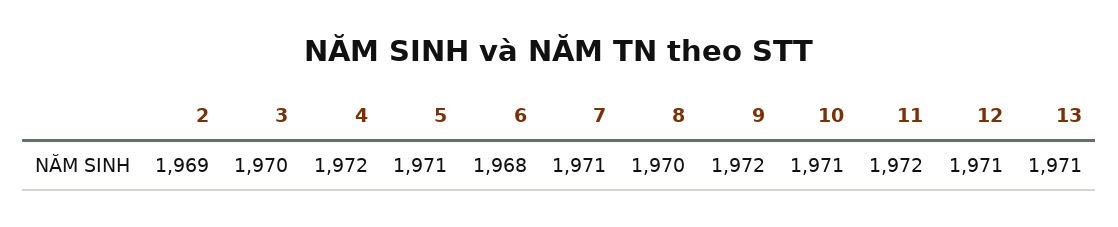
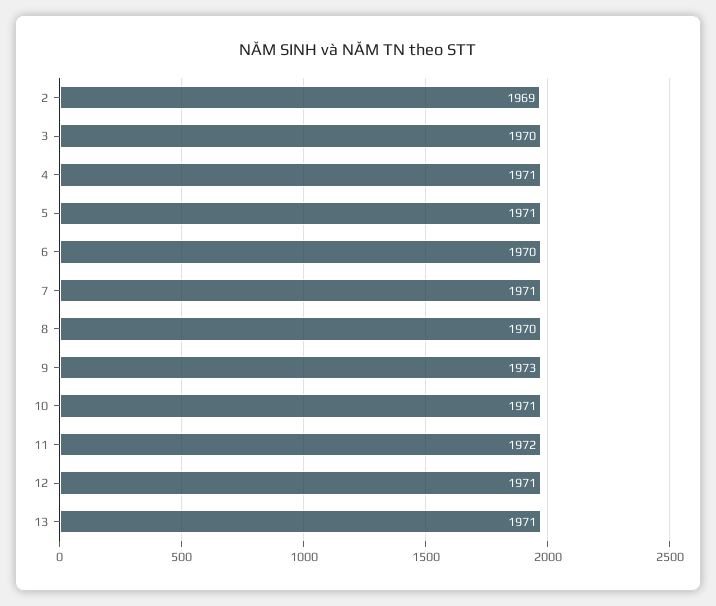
  {
    "2": 1969,
    "3": 1970,
-   "4": 1972,
+   "4": 1971,
    "5": 1971,
-   "6": 1968,
+   "6": 1970,
    "7": 1971,
    "8": 1970,
-   "9": 1972,
+   "9": 1973,
    "10": 1971,
    "11": 1972,
    "12": 1971,
    "13": 1971
  }

